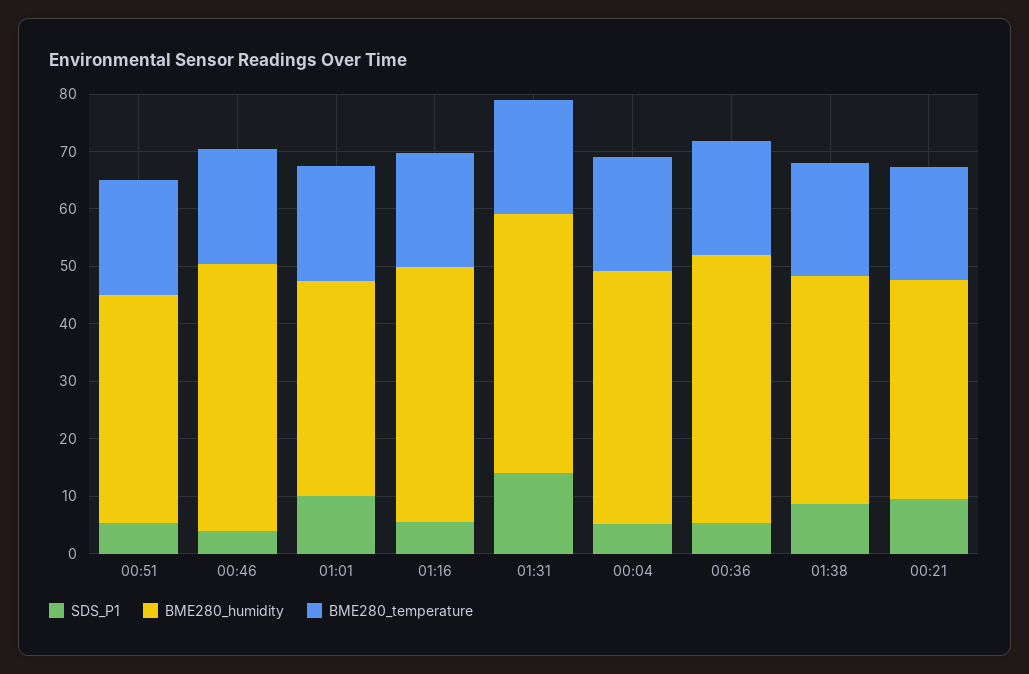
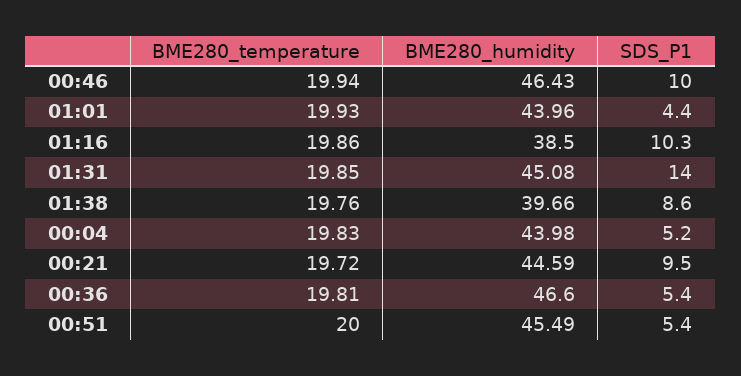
  {
    "SDS_P1": {
      "00:51": 5.4,
-     "00:46": 4,
+     "00:46": 10,
-     "01:01": 10,
+     "01:01": 4.4,
-     "01:16": 6,
+     "01:16": 10.3,
      "01:31": 14,
      "00:04": 5.2,
      "00:36": 5.4,
      "01:38": 8.6,
      "00:21": 9.5
    },
    "BME280_humidity": {
-     "00:51": 40,
+     "00:51": 45.49,
      "00:46": 46.43,
-     "01:01": 38,
+     "01:01": 43.96,
-     "01:16": 44,
+     "01:16": 38.5,
      "01:31": 45.08,
      "00:04": 43.98,
      "00:36": 46.6,
      "01:38": 39.66,
-     "00:21": 38
+     "00:21": 44.59
    },
    "BME280_temperature": {
      "00:51": 20,
      "00:46": 19.94,
      "01:01": 19.93,
      "01:16": 19.86,
      "01:31": 19.85,
      "00:04": 19.83,
      "00:36": 19.81,
      "01:38": 19.76,
      "00:21": 19.72
    }
  }

